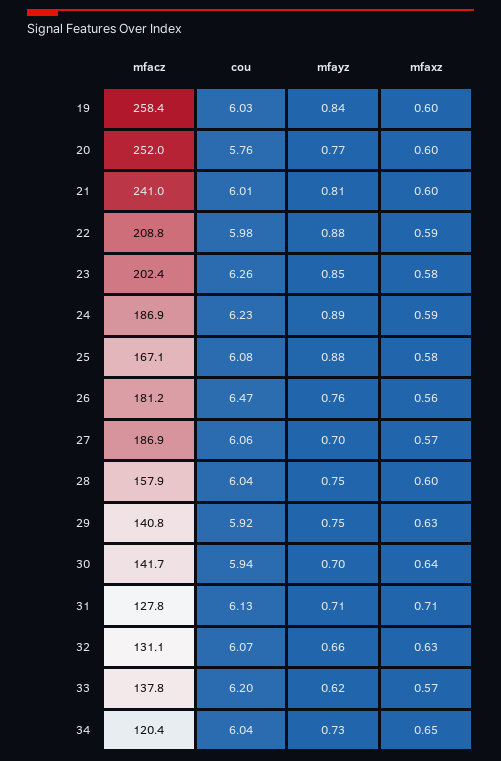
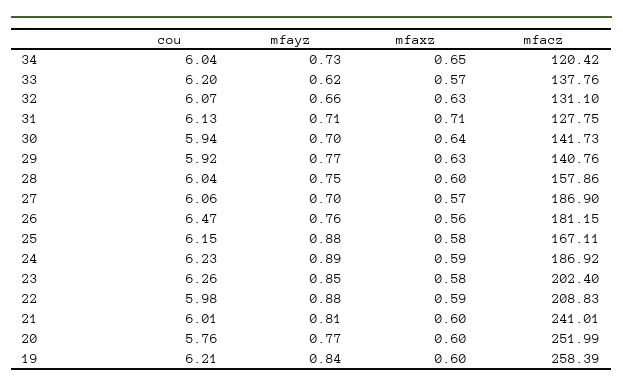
  {
    "mfacz": {
      "19": 258.39,
      "20": 251.99,
      "21": 241.01,
      "22": 208.83,
      "23": 202.4,
      "24": 186.92,
      "25": 167.11,
      "26": 181.15,
      "27": 186.9,
      "28": 157.86,
      "29": 140.76,
      "30": 141.73,
      "31": 127.75,
      "32": 131.1,
      "33": 137.76,
      "34": 120.42
    },
    "cou": {
-     "19": 6.03,
+     "19": 6.21,
      "20": 5.76,
      "21": 6.01,
      "22": 5.98,
      "23": 6.26,
      "24": 6.23,
-     "25": 6.08,
+     "25": 6.15,
      "26": 6.47,
      "27": 6.06,
      "28": 6.04,
      "29": 5.92,
      "30": 5.94,
      "31": 6.13,
      "32": 6.07,
      "33": 6.2,
      "34": 6.04
    },
    "mfayz": {
      "19": 0.84,
      "20": 0.77,
      "21": 0.81,
      "22": 0.88,
      "23": 0.85,
      "24": 0.89,
      "25": 0.88,
      "26": 0.76,
      "27": 0.7,
      "28": 0.75,
-     "29": 0.75,
+     "29": 0.77,
      "30": 0.7,
      "31": 0.71,
      "32": 0.66,
      "33": 0.62,
      "34": 0.73
    },
    "mfaxz": {
      "19": 0.6,
      "20": 0.6,
      "21": 0.6,
      "22": 0.59,
      "23": 0.58,
      "24": 0.59,
      "25": 0.58,
      "26": 0.56,
      "27": 0.57,
      "28": 0.6,
      "29": 0.63,
      "30": 0.64,
      "31": 0.71,
      "32": 0.63,
      "33": 0.57,
      "34": 0.65
    }
  }

